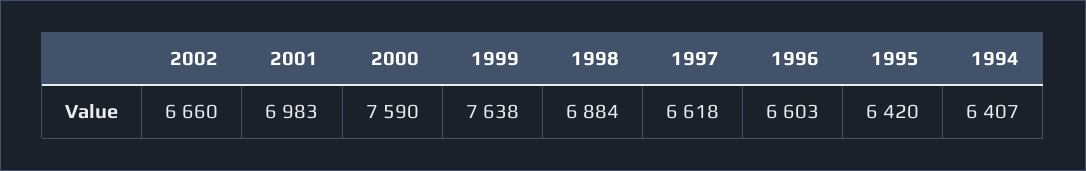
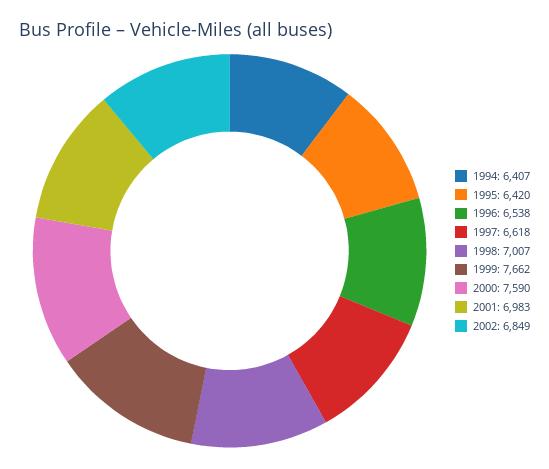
  {
-   "2002": 6660,
+   "2002": 6849,
    "2001": 6983,
    "2000": 7590,
-   "1999": 7638,
+   "1999": 7662,
-   "1998": 6884,
+   "1998": 7007,
    "1997": 6618,
-   "1996": 6603,
+   "1996": 6538,
    "1995": 6420,
    "1994": 6407
  }

